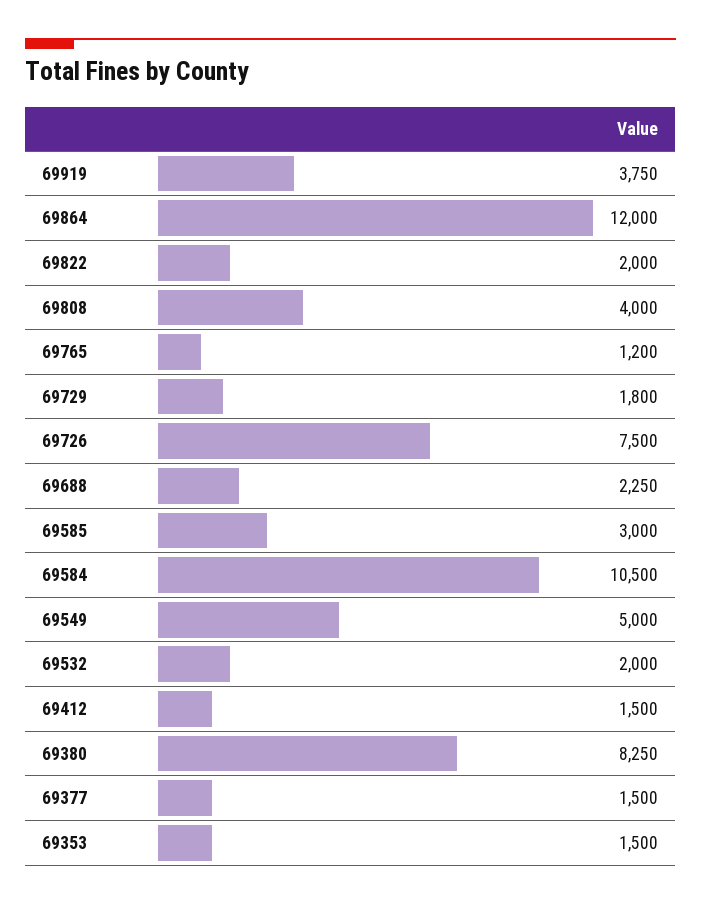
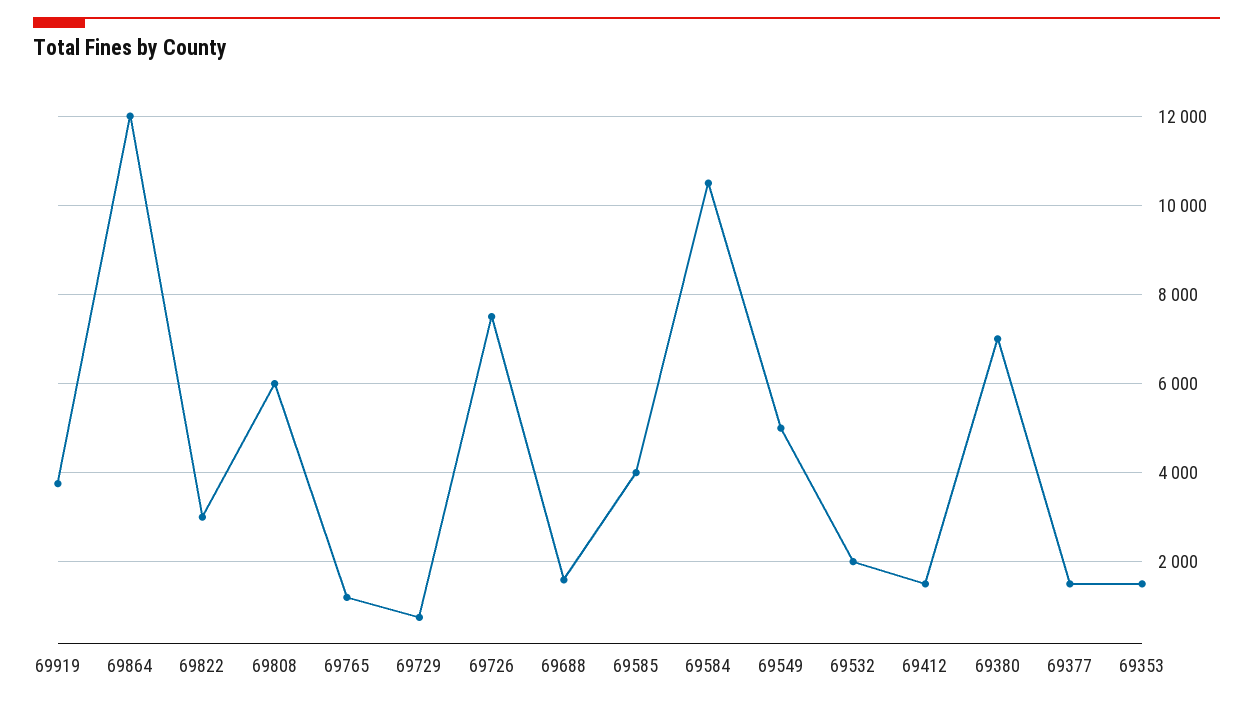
  {
    "69919": 3750,
    "69864": 12000,
-   "69822": 2000,
+   "69822": 3000,
-   "69808": 4000,
+   "69808": 6000,
    "69765": 1200,
-   "69729": 1800,
+   "69729": 800,
    "69726": 7500,
-   "69688": 2250,
+   "69688": 1600,
-   "69585": 3000,
+   "69585": 4000,
    "69584": 10500,
    "69549": 5000,
    "69532": 2000,
    "69412": 1500,
-   "69380": 8250,
+   "69380": 7000,
    "69377": 1500,
    "69353": 1500
  }

